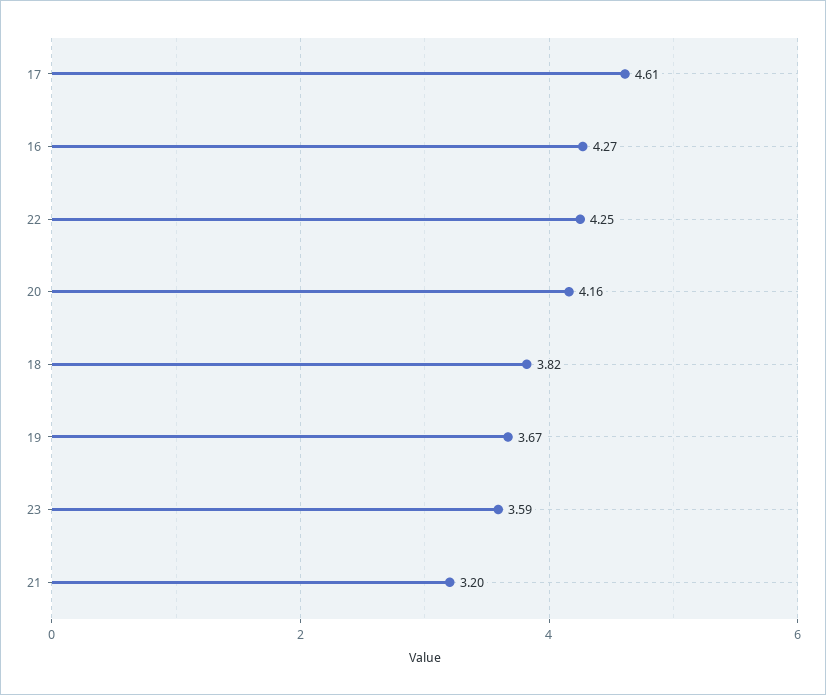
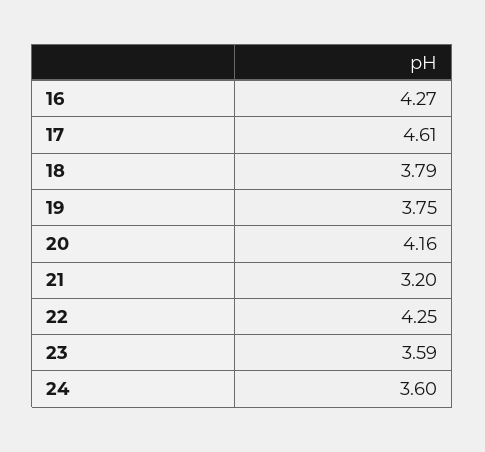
  {
    "17": 4.61,
    "16": 4.27,
    "22": 4.25,
    "20": 4.16,
-   "18": 3.82,
+   "18": 3.79,
-   "19": 3.67,
+   "19": 3.75,
    "23": 3.59,
-   "21": 3.2
+   "21": 3.2,
+   "24": 3.6
  }

